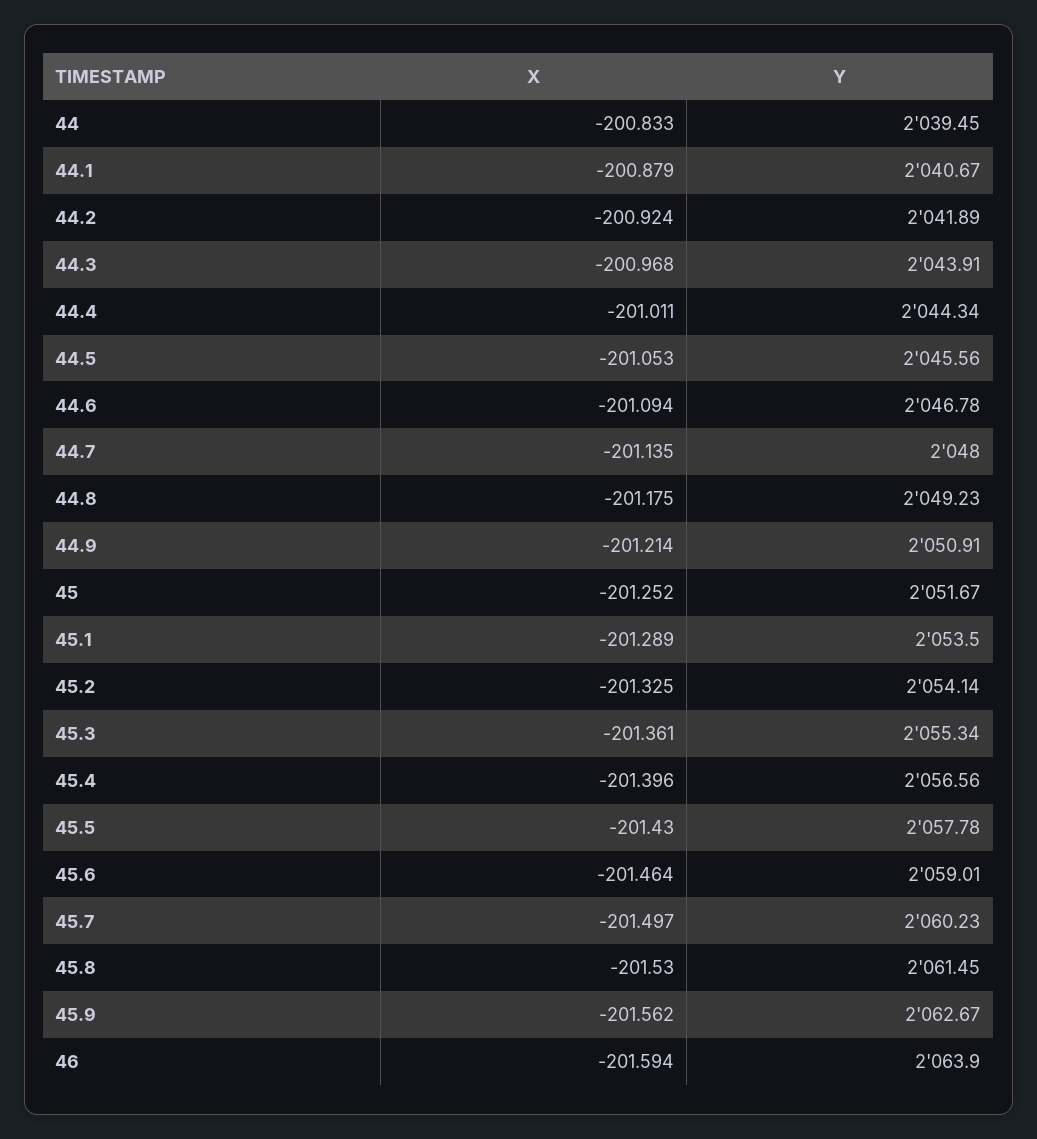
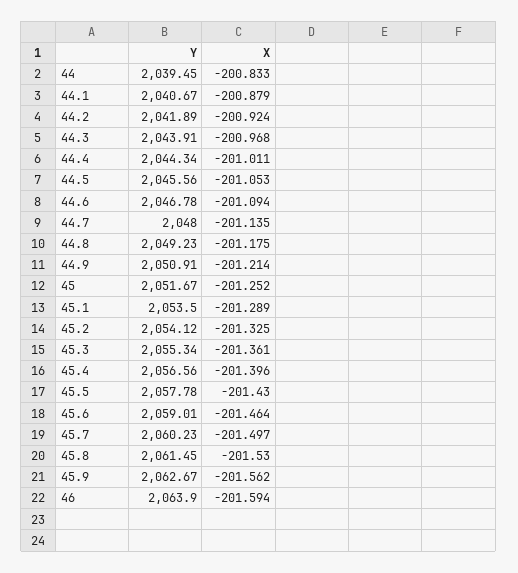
  {
    "X": {
      "44": -200.833,
      "44.1": -200.879,
      "44.2": -200.924,
      "44.3": -200.968,
      "44.4": -201.011,
      "44.5": -201.053,
      "44.6": -201.094,
      "44.7": -201.135,
      "44.8": -201.175,
      "44.9": -201.214,
      "45": -201.252,
      "45.1": -201.289,
      "45.2": -201.325,
      "45.3": -201.361,
      "45.4": -201.396,
      "45.5": -201.43,
      "45.6": -201.464,
      "45.7": -201.497,
      "45.8": -201.53,
      "45.9": -201.562,
      "46": -201.594
    },
    "Y": {
      "44": 2039.45,
      "44.1": 2040.67,
      "44.2": 2041.89,
      "44.3": 2043.91,
      "44.4": 2044.34,
      "44.5": 2045.56,
      "44.6": 2046.78,
      "44.7": 2048,
      "44.8": 2049.23,
      "44.9": 2050.91,
      "45": 2051.67,
      "45.1": 2053.5,
-     "45.2": 2054.14,
+     "45.2": 2054.12,
      "45.3": 2055.34,
      "45.4": 2056.56,
      "45.5": 2057.78,
      "45.6": 2059.01,
      "45.7": 2060.23,
      "45.8": 2061.45,
      "45.9": 2062.67,
      "46": 2063.9
    }
  }

